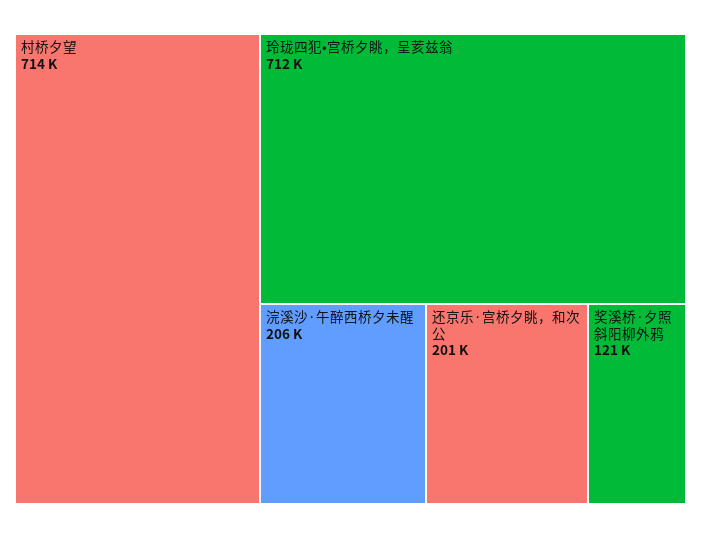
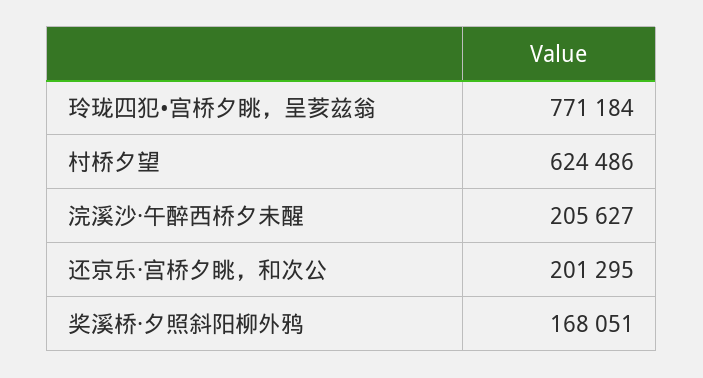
  {
-   "村桥夕望": 714000,
+   "村桥夕望": 624486,
-   "玲珑四犯•宫桥夕眺，呈荄兹翁": 712000,
+   "玲珑四犯•宫桥夕眺，呈荄兹翁": 771184,
    "浣溪沙·午醉西桥夕未醒": 205627,
    "还京乐·宫桥夕眺，和次公": 201295,
-   "奖溪桥·夕照斜阳柳外鸦": 121000
+   "奖溪桥·夕照斜阳柳外鸦": 168051
  }

